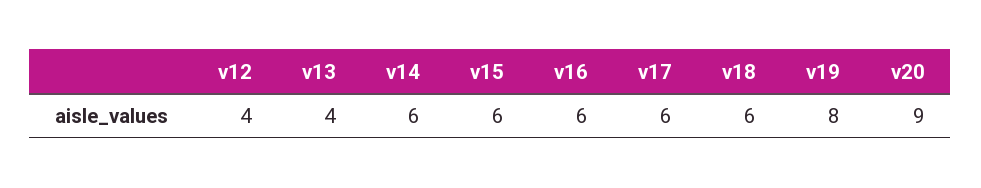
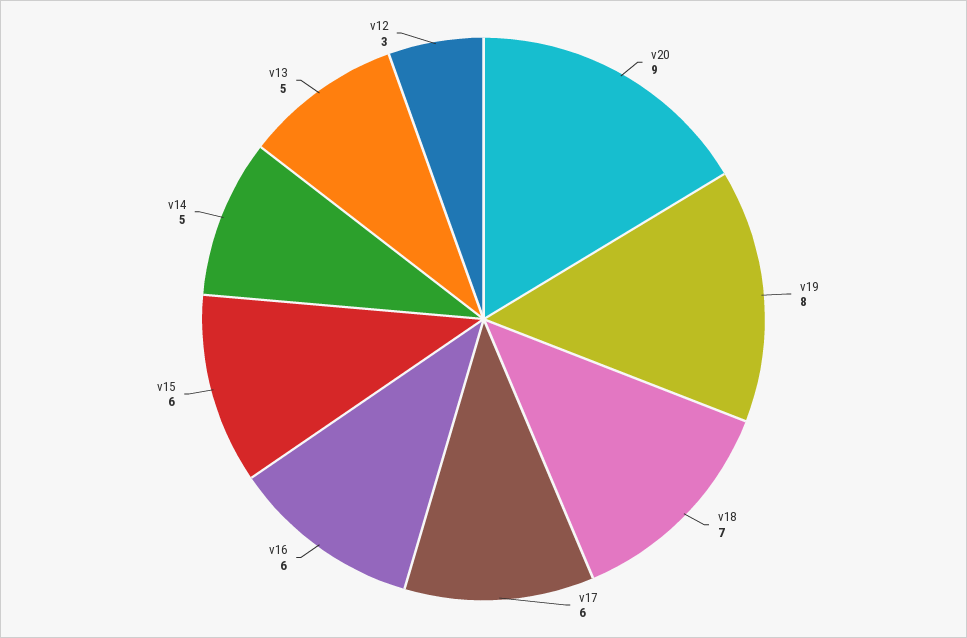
  {
-   "v12": 4,
+   "v12": 3,
-   "v13": 4,
+   "v13": 5,
-   "v14": 6,
+   "v14": 5,
    "v15": 6,
    "v16": 6,
    "v17": 6,
-   "v18": 6,
+   "v18": 7,
    "v19": 8,
    "v20": 9
  }

